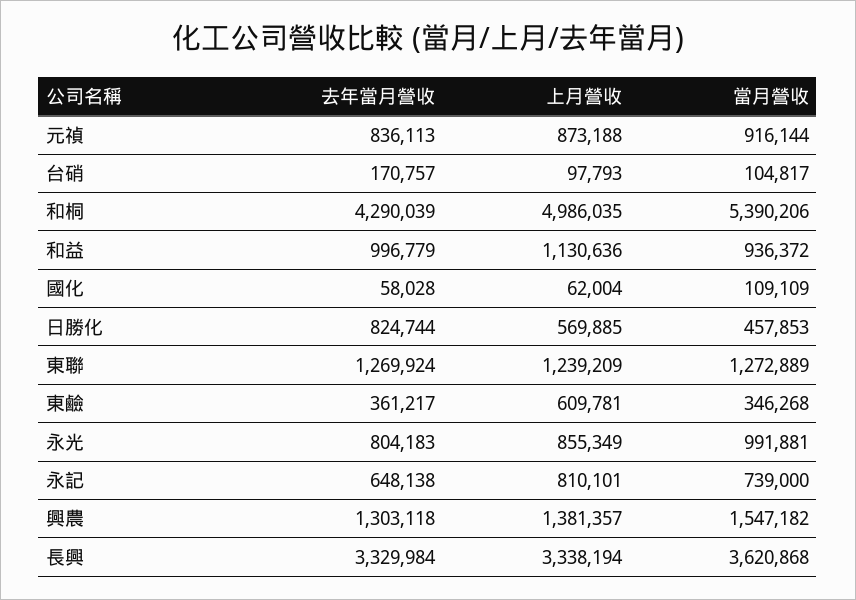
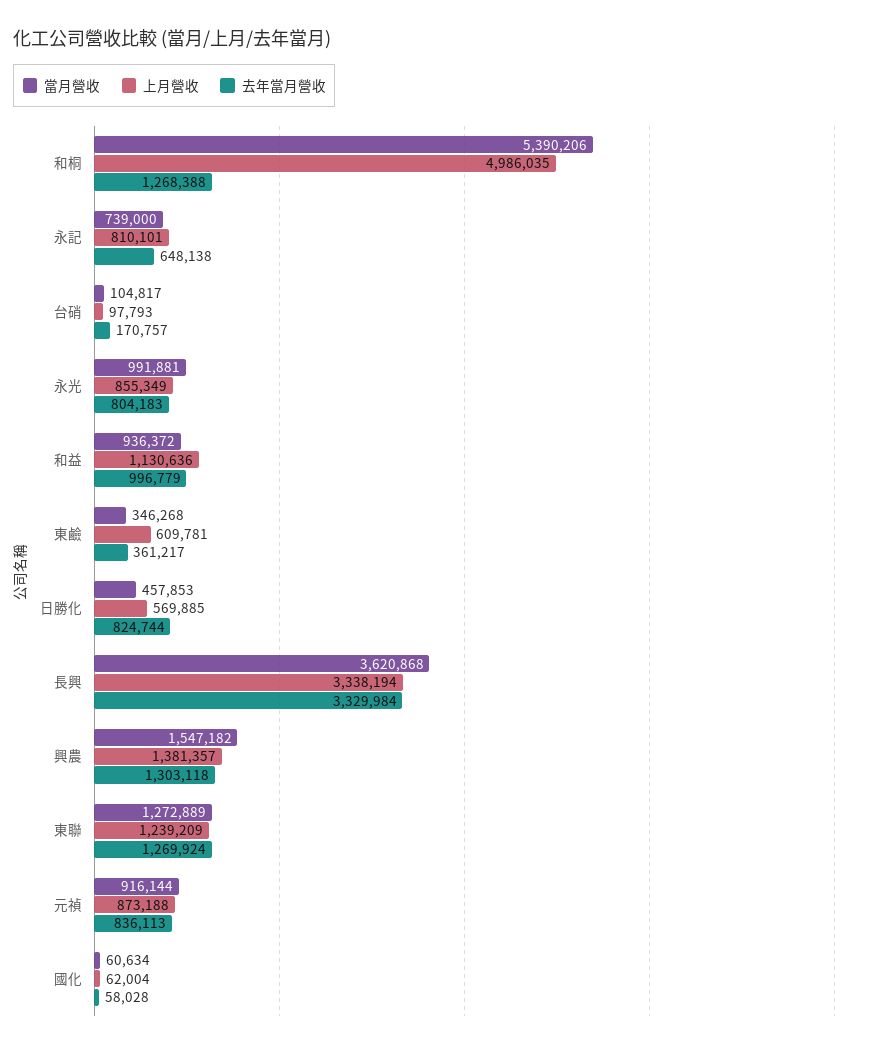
  {
    "去年當月營收": {
      "元禎": 836113,
      "台硝": 170757,
-     "和桐": 4290039,
+     "和桐": 1268388,
      "和益": 996779,
      "國化": 58028,
      "日勝化": 824744,
      "東聯": 1269924,
      "東鹼": 361217,
      "永光": 804183,
      "永記": 648138,
      "興農": 1303118,
      "長興": 3329984
    },
    "上月營收": {
      "元禎": 873188,
      "台硝": 97793,
      "和桐": 4986035,
      "和益": 1130636,
      "國化": 62004,
      "日勝化": 569885,
      "東聯": 1239209,
      "東鹼": 609781,
      "永光": 855349,
      "永記": 810101,
      "興農": 1381357,
      "長興": 3338194
    },
    "當月營收": {
      "元禎": 916144,
      "台硝": 104817,
      "和桐": 5390206,
      "和益": 936372,
-     "國化": 109109,
+     "國化": 60634,
      "日勝化": 457853,
      "東聯": 1272889,
      "東鹼": 346268,
      "永光": 991881,
      "永記": 739000,
      "興農": 1547182,
      "長興": 3620868
    }
  }

